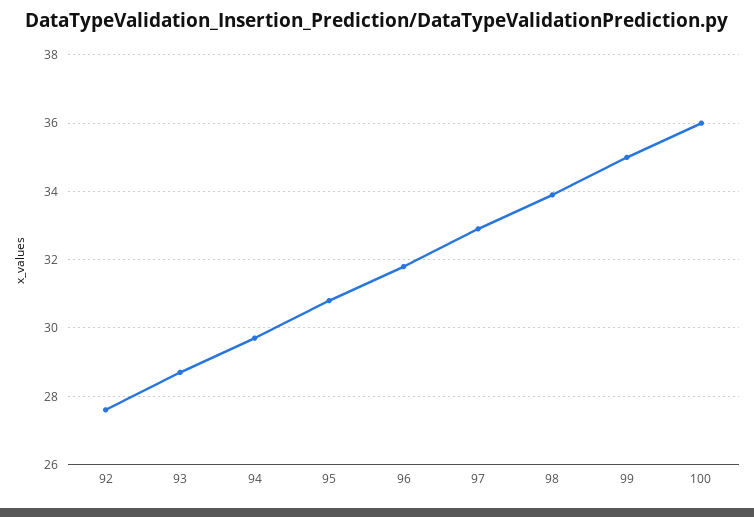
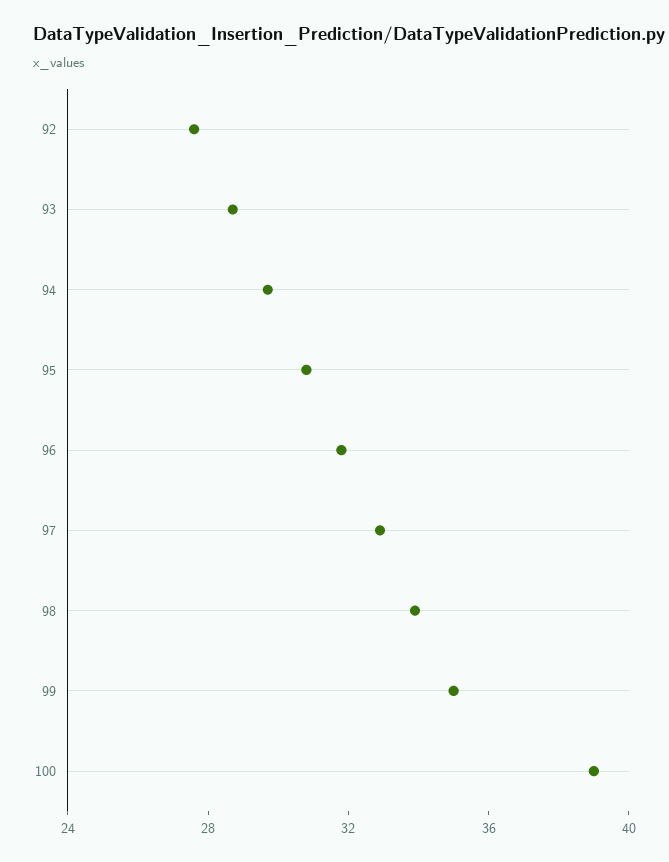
  {
    "92": 27.5,
    "93": 28.5,
    "94": 29.5,
    "95": 31,
    "96": 32,
    "97": 33,
    "98": 34,
    "99": 35,
-   "100": 36
+   "100": 39
  }

